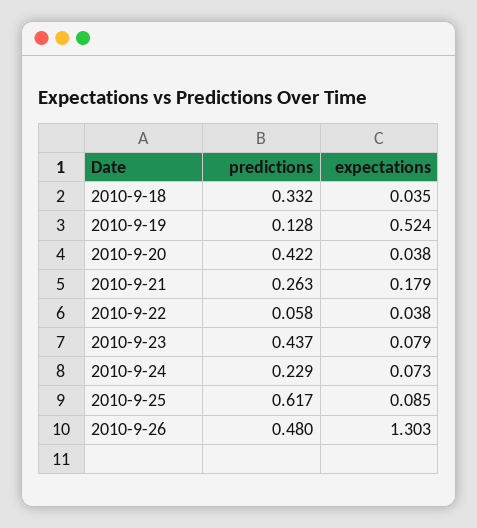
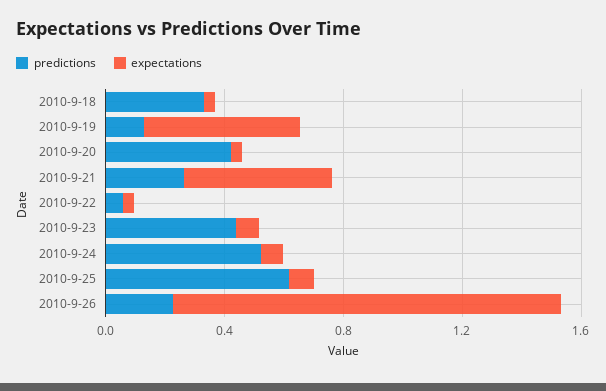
  {
    "predictions": {
      "2010-9-18": 0.332,
      "2010-9-19": 0.128,
      "2010-9-20": 0.422,
      "2010-9-21": 0.263,
      "2010-9-22": 0.058,
      "2010-9-23": 0.437,
-     "2010-9-24": 0.229,
+     "2010-9-24": 0.5,
      "2010-9-25": 0.617,
-     "2010-9-26": 0.48
+     "2010-9-26": 0.2
    },
    "expectations": {
      "2010-9-18": 0.035,
      "2010-9-19": 0.524,
      "2010-9-20": 0.038,
-     "2010-9-21": 0.179,
+     "2010-9-21": 0.5,
      "2010-9-22": 0.038,
      "2010-9-23": 0.079,
      "2010-9-24": 0.073,
      "2010-9-25": 0.085,
      "2010-9-26": 1.303
    }
  }

